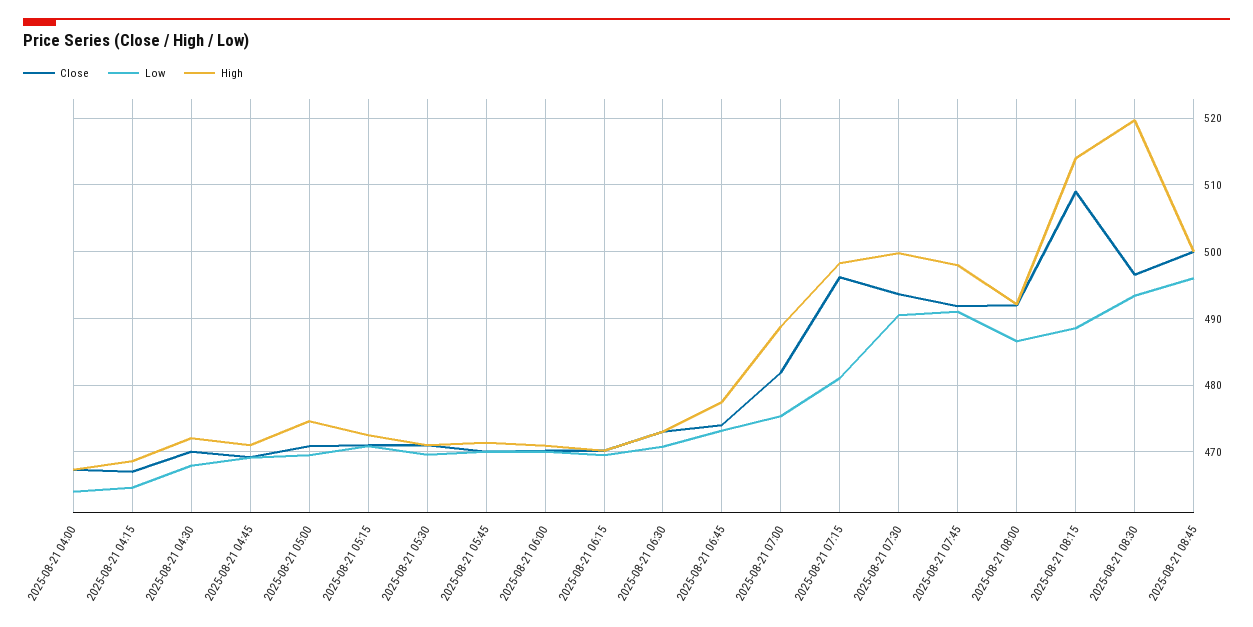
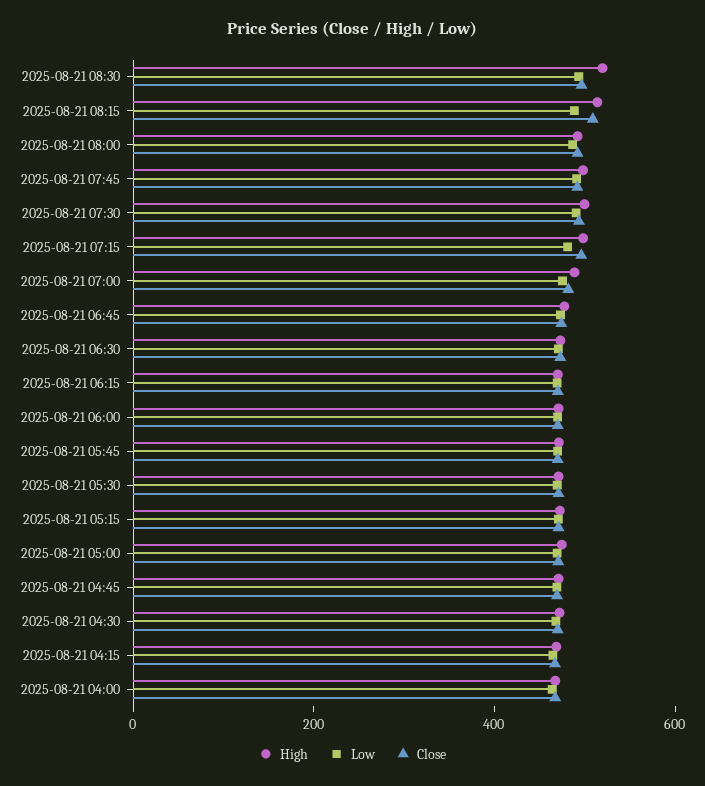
  {
    "Close": {
      "2025-08-21 04:00": 467,
      "2025-08-21 04:15": 467,
      "2025-08-21 04:30": 470,
      "2025-08-21 04:45": 469,
      "2025-08-21 05:00": 471,
      "2025-08-21 05:15": 471,
      "2025-08-21 05:30": 471,
      "2025-08-21 05:45": 470,
      "2025-08-21 06:00": 470,
      "2025-08-21 06:15": 470,
      "2025-08-21 06:30": 473,
      "2025-08-21 06:45": 474,
      "2025-08-21 07:00": 482,
      "2025-08-21 07:15": 496,
      "2025-08-21 07:30": 494,
      "2025-08-21 07:45": 492,
      "2025-08-21 08:00": 492,
      "2025-08-21 08:15": 509,
-     "2025-08-21 08:30": 497,
+     "2025-08-21 08:30": 497
-     "2025-08-21 08:45": 500
    },
    "Low": {
      "2025-08-21 04:00": 464,
      "2025-08-21 04:15": 465,
      "2025-08-21 04:30": 468,
      "2025-08-21 04:45": 469,
      "2025-08-21 05:00": 470,
      "2025-08-21 05:15": 471,
      "2025-08-21 05:30": 470,
      "2025-08-21 05:45": 470,
      "2025-08-21 06:00": 470,
      "2025-08-21 06:15": 470,
      "2025-08-21 06:30": 471,
      "2025-08-21 06:45": 473,
      "2025-08-21 07:00": 475,
      "2025-08-21 07:15": 481,
      "2025-08-21 07:30": 490,
      "2025-08-21 07:45": 491,
      "2025-08-21 08:00": 487,
      "2025-08-21 08:15": 489,
-     "2025-08-21 08:30": 493,
+     "2025-08-21 08:30": 493
-     "2025-08-21 08:45": 496
    },
    "High": {
      "2025-08-21 04:00": 467,
      "2025-08-21 04:15": 469,
      "2025-08-21 04:30": 472,
      "2025-08-21 04:45": 471,
      "2025-08-21 05:00": 475,
      "2025-08-21 05:15": 473,
      "2025-08-21 05:30": 471,
      "2025-08-21 05:45": 471,
      "2025-08-21 06:00": 471,
      "2025-08-21 06:15": 470,
      "2025-08-21 06:30": 473,
      "2025-08-21 06:45": 477,
      "2025-08-21 07:00": 489,
      "2025-08-21 07:15": 498,
      "2025-08-21 07:30": 500,
      "2025-08-21 07:45": 498,
      "2025-08-21 08:00": 492,
      "2025-08-21 08:15": 514,
-     "2025-08-21 08:30": 520,
+     "2025-08-21 08:30": 520
-     "2025-08-21 08:45": 500
    }
  }

